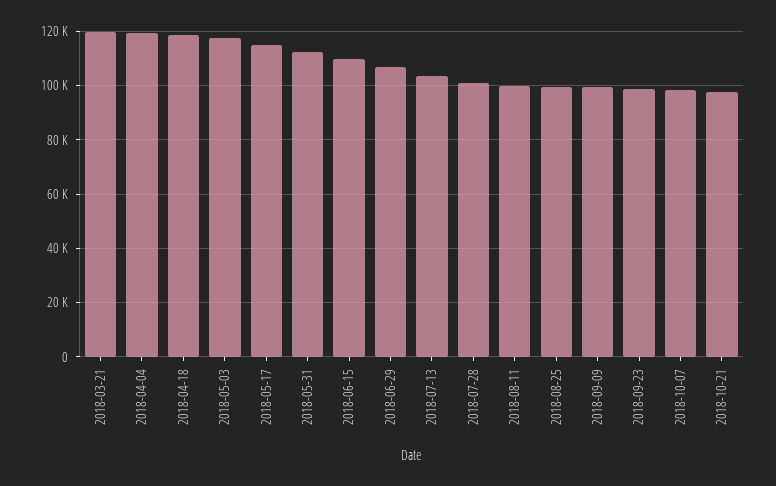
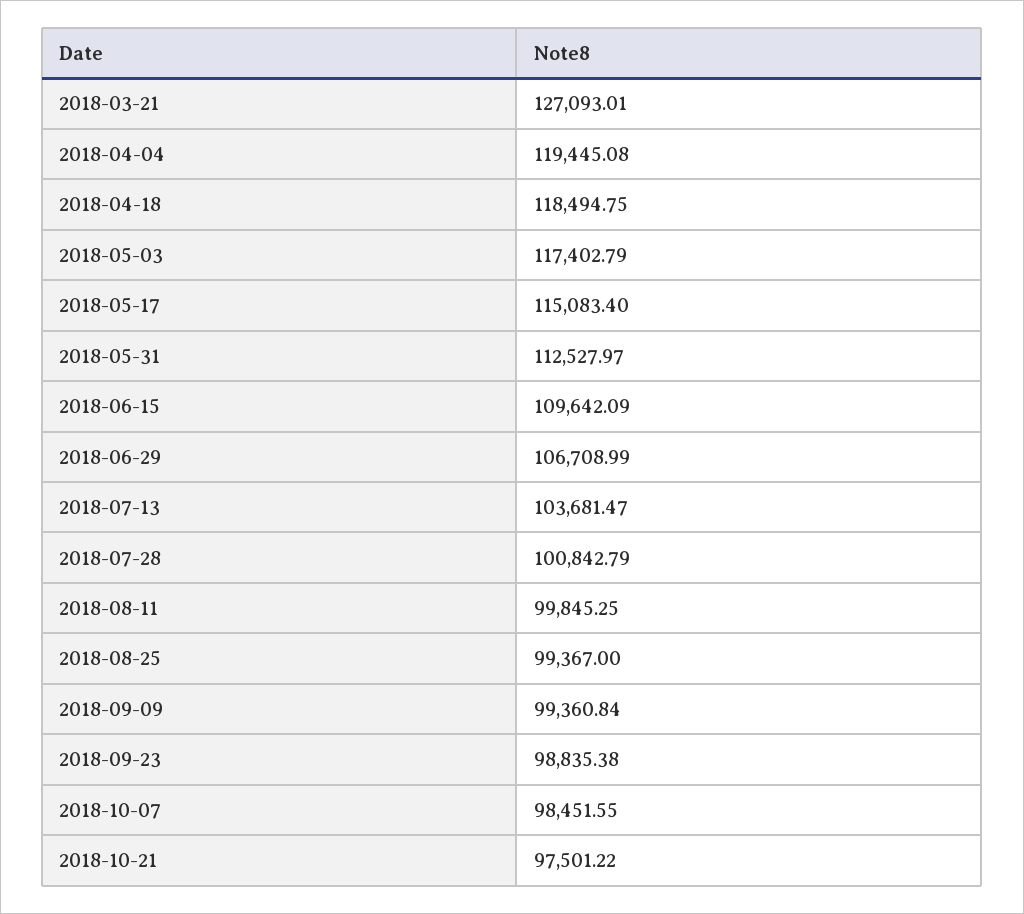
  {
-   "2018-03-21": 120000,
+   "2018-03-21": 127093.01,
    "2018-04-04": 119445.08,
    "2018-04-18": 118494.75,
    "2018-05-03": 117402.79,
    "2018-05-17": 115083.4,
    "2018-05-31": 112527.97,
    "2018-06-15": 109642.09,
    "2018-06-29": 106708.99,
    "2018-07-13": 103681.47,
    "2018-07-28": 100842.79,
    "2018-08-11": 99845.25,
    "2018-08-25": 99367,
    "2018-09-09": 99360.84,
    "2018-09-23": 98835.38,
    "2018-10-07": 98451.55,
    "2018-10-21": 97501.22
  }

